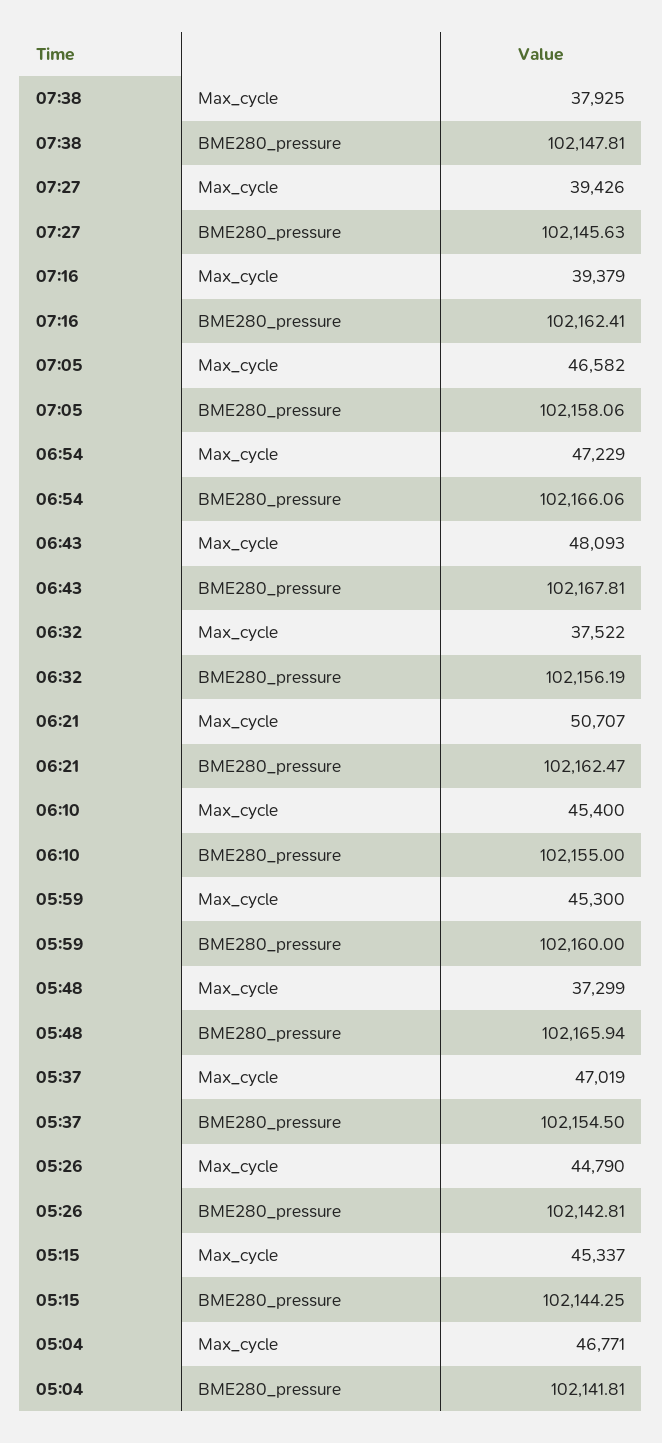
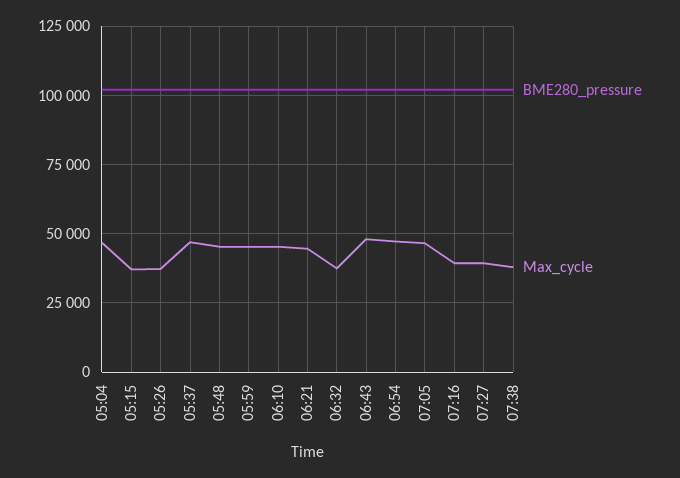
  {
    "Max_cycle": {
      "07:38": 37925,
      "07:27": 39426,
      "07:16": 39379,
      "07:05": 46582,
      "06:54": 47229,
      "06:43": 48093,
      "06:32": 37522,
-     "06:21": 50707,
+     "06:21": 45000,
      "06:10": 45400,
      "05:59": 45300,
-     "05:48": 37299,
+     "05:48": 45000,
      "05:37": 47019,
-     "05:26": 44790,
+     "05:26": 37500,
-     "05:15": 45337,
+     "05:15": 37500,
      "05:04": 46771
    },
    "BME280_pressure": {
      "07:38": 102147.81,
      "07:27": 102145.63,
      "07:16": 102162.41,
      "07:05": 102158.06,
      "06:54": 102166.06,
      "06:43": 102167.81,
      "06:32": 102156.19,
      "06:21": 102162.47,
      "06:10": 102155,
      "05:59": 102160,
      "05:48": 102165.94,
      "05:37": 102154.5,
      "05:26": 102142.81,
      "05:15": 102144.25,
      "05:04": 102141.81
    }
  }

